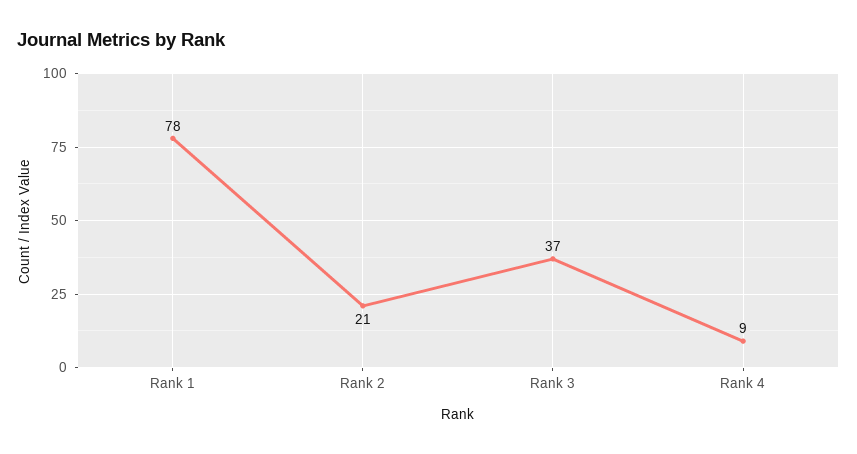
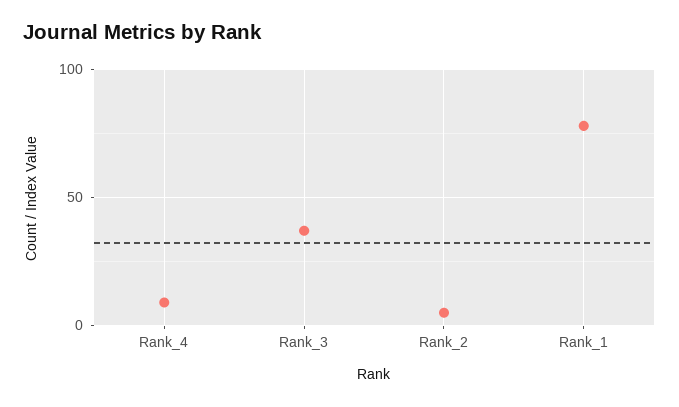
  {
    "Rank 1": 78,
-   "Rank 2": 21,
+   "Rank 2": 5,
    "Rank 3": 37,
    "Rank 4": 9
  }

